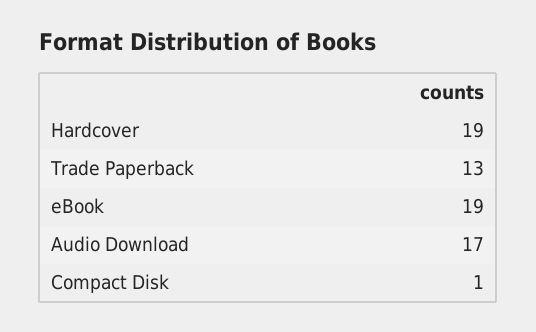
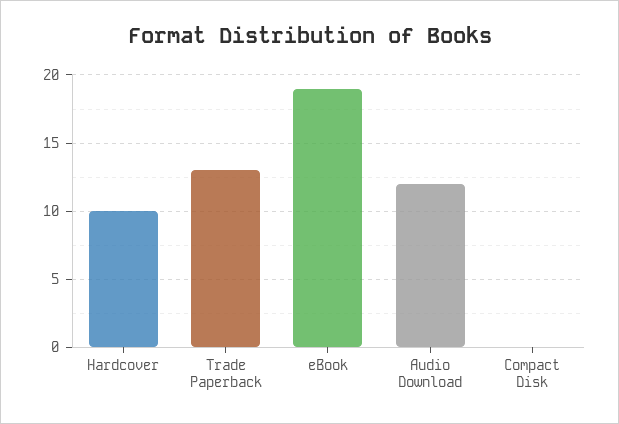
  {
-   "Hardcover": 19,
+   "Hardcover": 10,
    "Trade Paperback": 13,
    "eBook": 19,
-   "Audio Download": 17,
+   "Audio Download": 12,
-   "Compact Disk": 1
+   "Compact Disk": 0
  }

